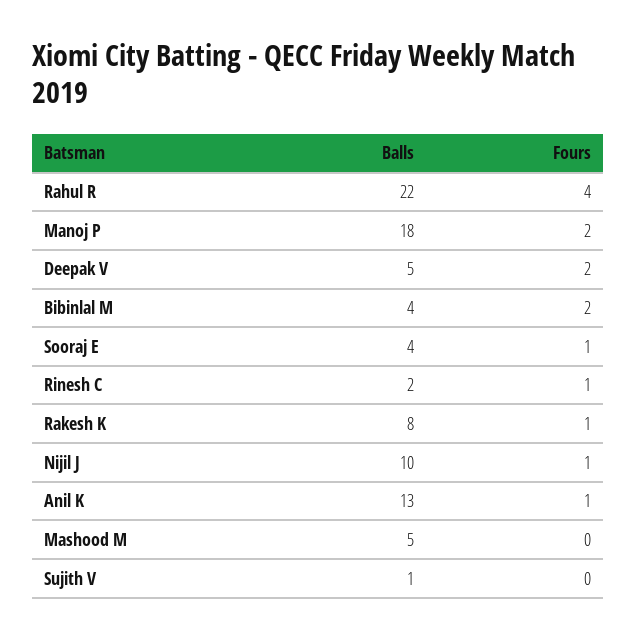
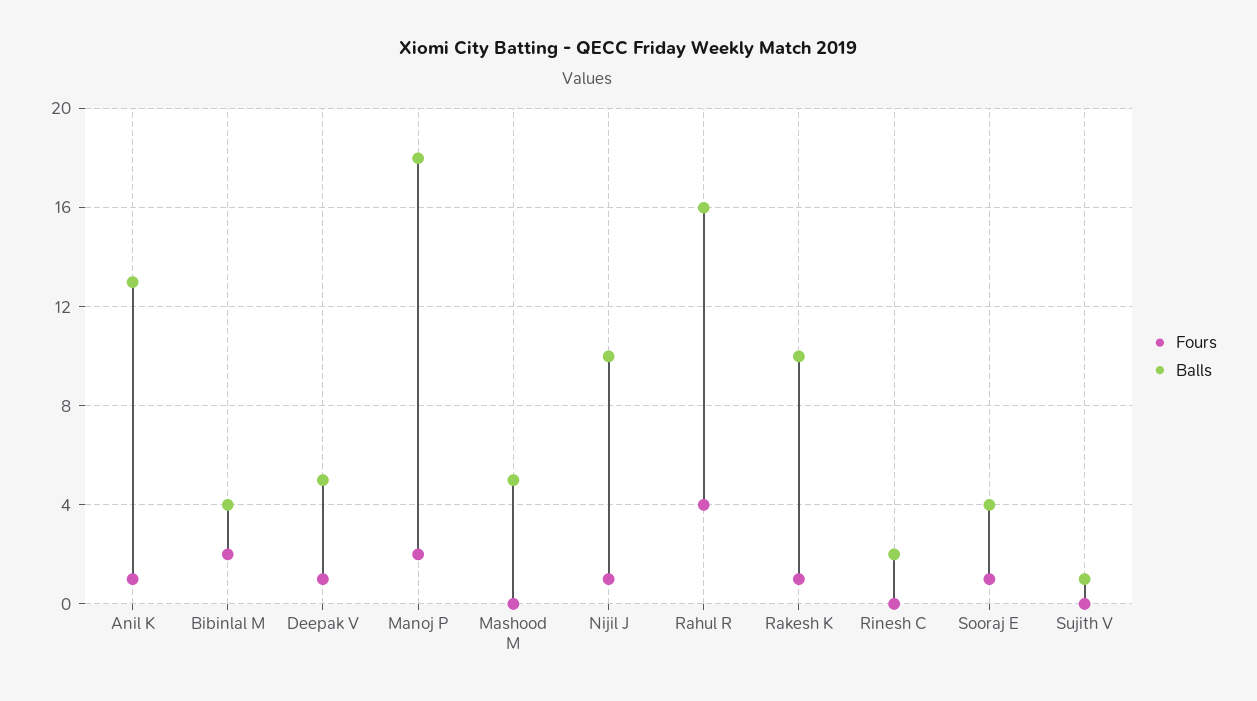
  {
    "Balls": {
-     "Rahul R": 22,
+     "Rahul R": 16,
      "Manoj P": 18,
      "Deepak V": 5,
      "Bibinlal M": 4,
      "Sooraj E": 4,
      "Rinesh C": 2,
-     "Rakesh K": 8,
+     "Rakesh K": 10,
      "Nijil J": 10,
      "Anil K": 13,
      "Mashood M": 5,
      "Sujith V": 1
    },
    "Fours": {
      "Rahul R": 4,
      "Manoj P": 2,
-     "Deepak V": 2,
+     "Deepak V": 1,
      "Bibinlal M": 2,
      "Sooraj E": 1,
-     "Rinesh C": 1,
+     "Rinesh C": 0,
      "Rakesh K": 1,
      "Nijil J": 1,
      "Anil K": 1,
      "Mashood M": 0,
      "Sujith V": 0
    }
  }

